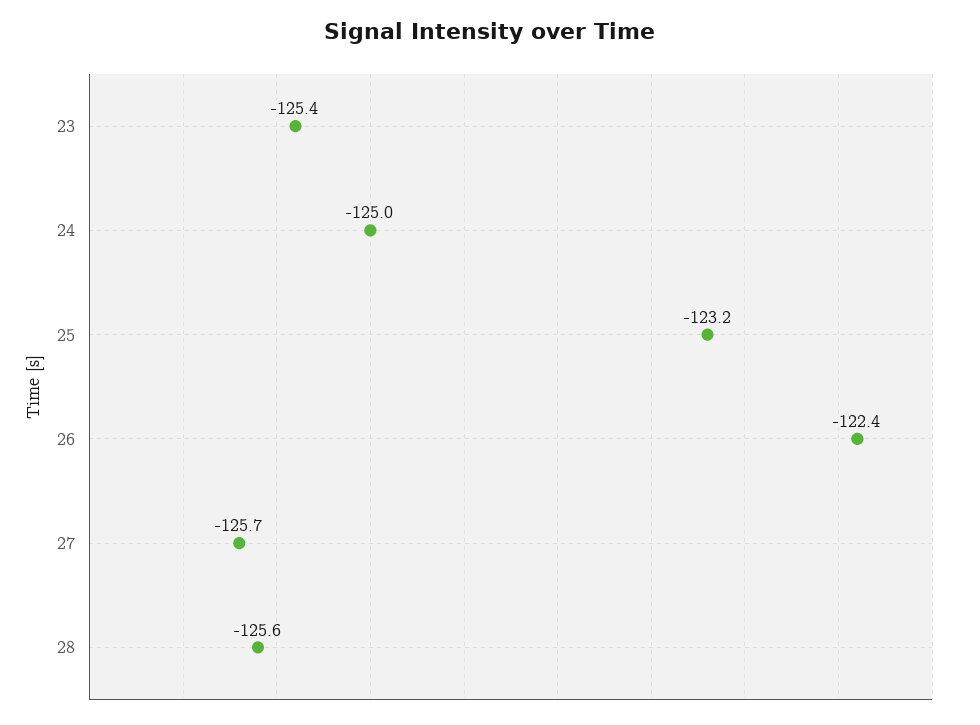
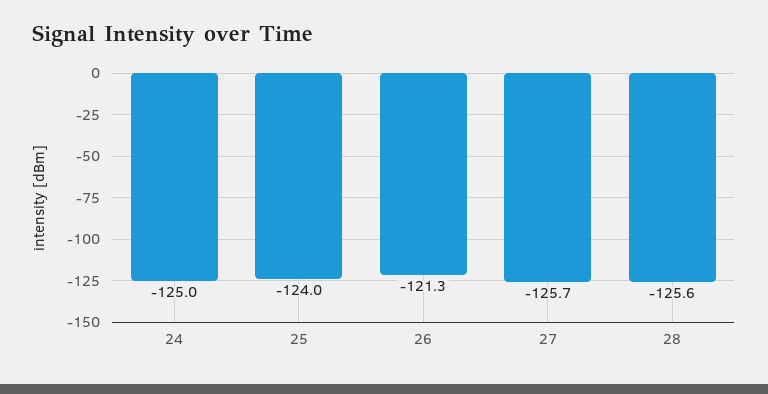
  {
-   "23": -125.4,
    "24": -125,
-   "25": -123.2,
+   "25": -124,
-   "26": -122.4,
+   "26": -121.3,
    "27": -125.7,
    "28": -125.6
  }

